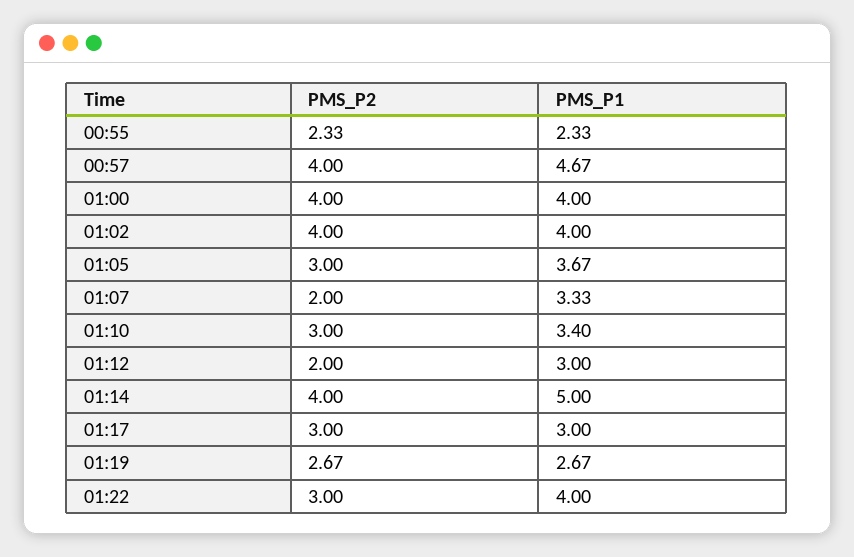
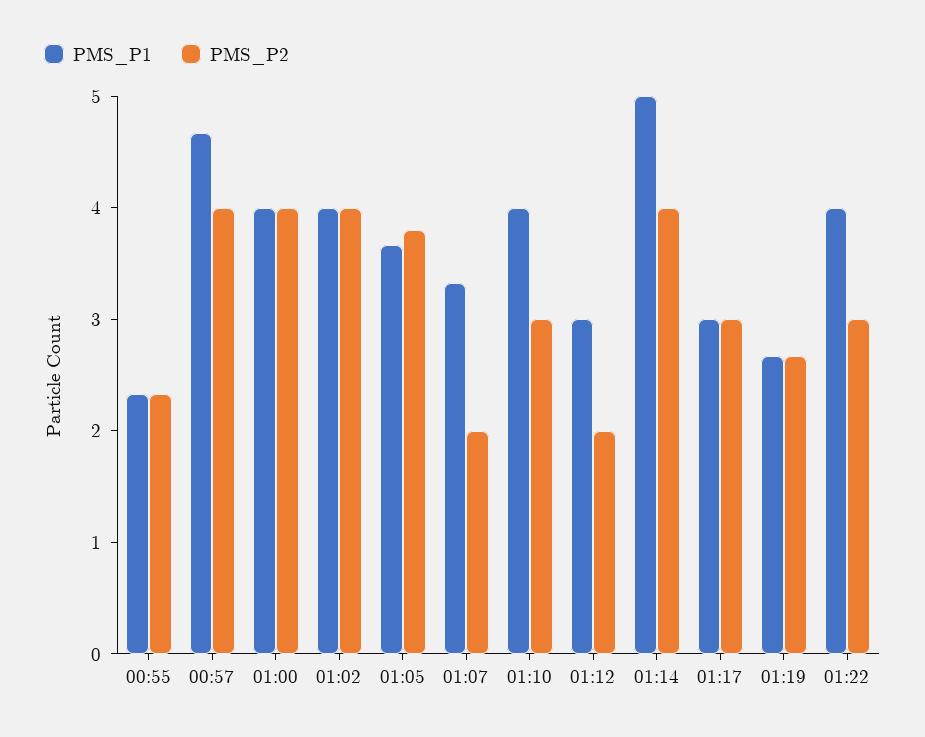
  {
    "PMS_P2": {
      "00:55": 2.33,
      "00:57": 4,
      "01:00": 4,
      "01:02": 4,
-     "01:05": 3,
+     "01:05": 3.8,
      "01:07": 2,
      "01:10": 3,
      "01:12": 2,
      "01:14": 4,
      "01:17": 3,
      "01:19": 2.67,
      "01:22": 3
    },
    "PMS_P1": {
      "00:55": 2.33,
      "00:57": 4.67,
      "01:00": 4,
      "01:02": 4,
      "01:05": 3.67,
      "01:07": 3.33,
-     "01:10": 3.4,
+     "01:10": 4,
      "01:12": 3,
      "01:14": 5,
      "01:17": 3,
      "01:19": 2.67,
      "01:22": 4
    }
  }

